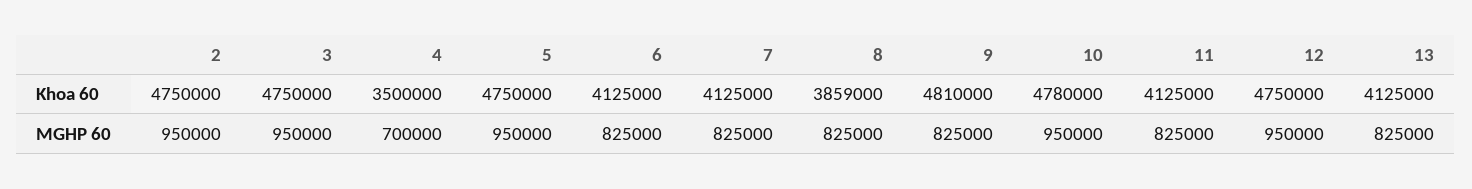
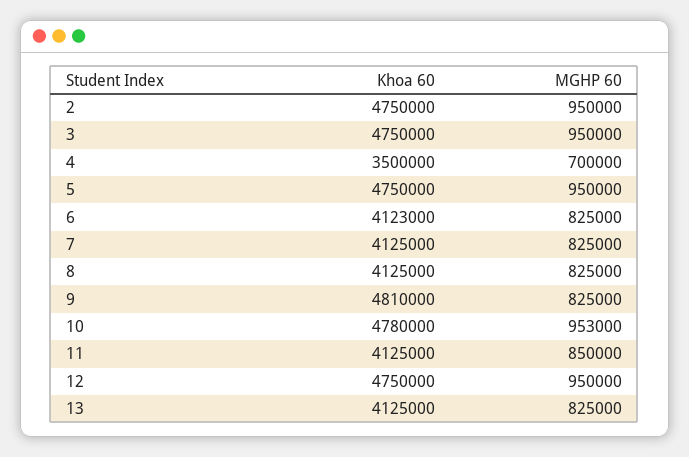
  {
    "2": {
      "Khoa 60": 4750000,
      "MGHP 60": 950000
    },
    "3": {
      "Khoa 60": 4750000,
      "MGHP 60": 950000
    },
    "4": {
      "Khoa 60": 3500000,
      "MGHP 60": 700000
    },
    "5": {
      "Khoa 60": 4750000,
      "MGHP 60": 950000
    },
    "6": {
-     "Khoa 60": 4125000,
+     "Khoa 60": 4123000,
      "MGHP 60": 825000
    },
    "7": {
      "Khoa 60": 4125000,
      "MGHP 60": 825000
    },
    "8": {
-     "Khoa 60": 3859000,
+     "Khoa 60": 4125000,
      "MGHP 60": 825000
    },
    "9": {
      "Khoa 60": 4810000,
      "MGHP 60": 825000
    },
    "10": {
      "Khoa 60": 4780000,
-     "MGHP 60": 950000
+     "MGHP 60": 953000
    },
    "11": {
      "Khoa 60": 4125000,
-     "MGHP 60": 825000
+     "MGHP 60": 850000
    },
    "12": {
      "Khoa 60": 4750000,
      "MGHP 60": 950000
    },
    "13": {
      "Khoa 60": 4125000,
      "MGHP 60": 825000
    }
  }

